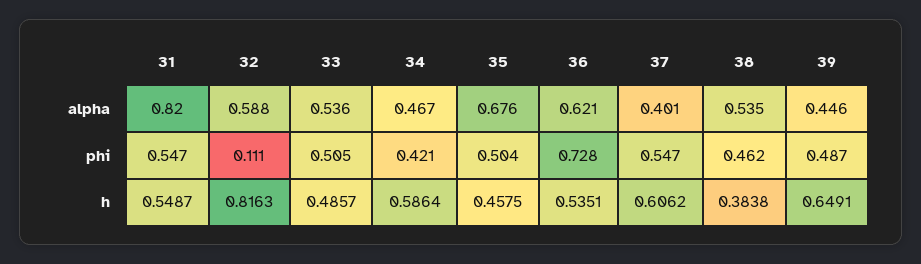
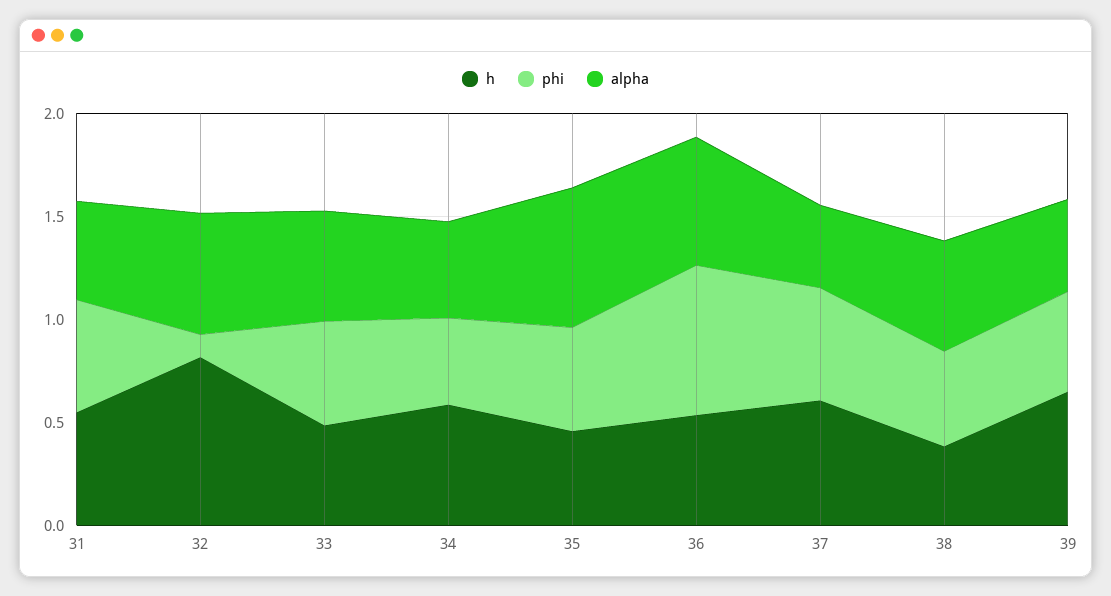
  {
    "alpha": {
-     "31": 0.82,
+     "31": 0.5,
      "32": 0.588,
      "33": 0.536,
      "34": 0.467,
      "35": 0.676,
      "36": 0.621,
      "37": 0.401,
      "38": 0.535,
      "39": 0.446
    },
    "phi": {
      "31": 0.547,
      "32": 0.111,
      "33": 0.505,
      "34": 0.421,
      "35": 0.504,
      "36": 0.728,
      "37": 0.547,
      "38": 0.462,
      "39": 0.487
    },
    "h": {
      "31": 0.5487,
      "32": 0.8163,
      "33": 0.4857,
      "34": 0.5864,
      "35": 0.4575,
      "36": 0.5351,
      "37": 0.6062,
      "38": 0.3838,
      "39": 0.6491
    }
  }

